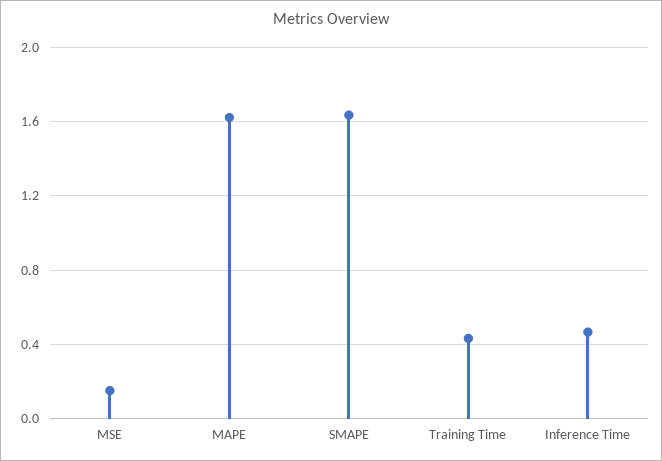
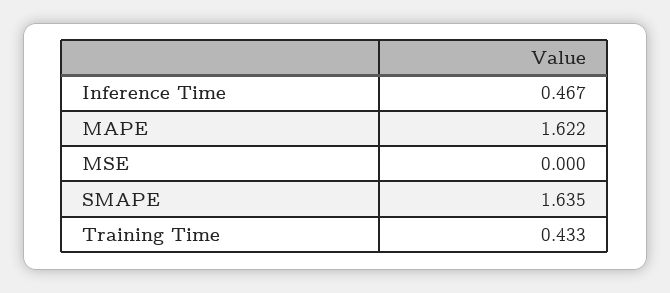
  {
-   "MSE": 0.15,
+   "MSE": 0,
    "MAPE": 1.622,
    "SMAPE": 1.635,
    "Training Time": 0.433,
    "Inference Time": 0.467
  }

